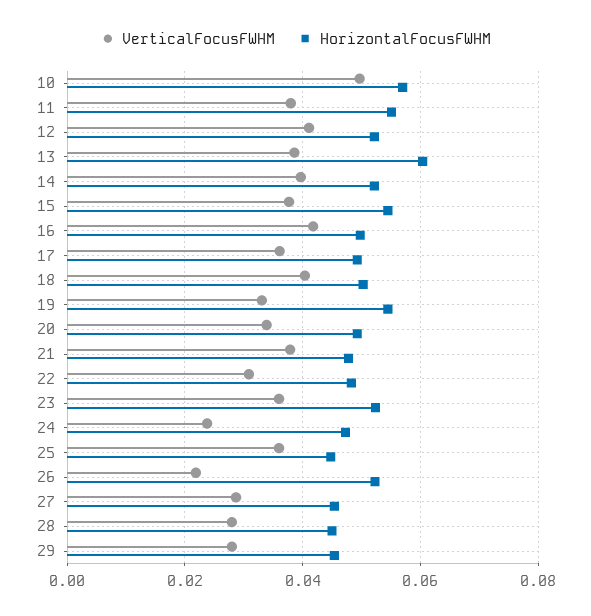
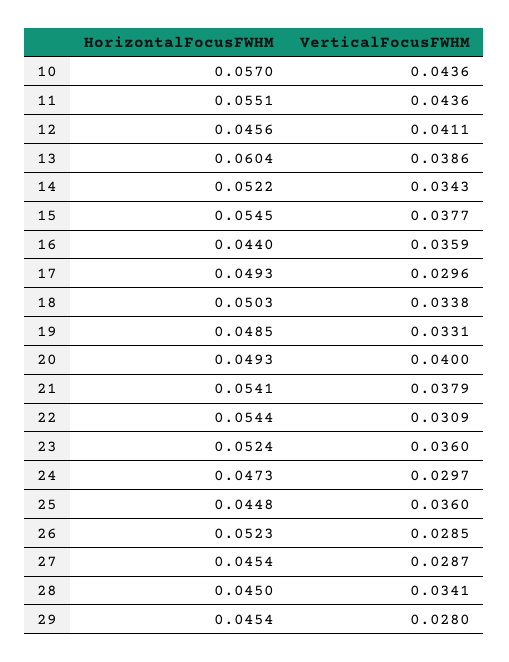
  {
    "VerticalFocusFWHM": {
-     "10": 0.05,
+     "10": 0.0436,
-     "11": 0.038,
+     "11": 0.0436,
      "12": 0.0411,
      "13": 0.0386,
-     "14": 0.04,
+     "14": 0.0343,
      "15": 0.0377,
-     "16": 0.042,
+     "16": 0.0359,
-     "17": 0.036,
+     "17": 0.0296,
-     "18": 0.04,
+     "18": 0.0338,
      "19": 0.0331,
-     "20": 0.034,
+     "20": 0.04,
      "21": 0.0379,
      "22": 0.0309,
      "23": 0.036,
-     "24": 0.024,
+     "24": 0.0297,
      "25": 0.036,
-     "26": 0.022,
+     "26": 0.0285,
      "27": 0.0287,
-     "28": 0.028,
+     "28": 0.0341,
      "29": 0.028
    },
    "HorizontalFocusFWHM": {
      "10": 0.057,
      "11": 0.0551,
-     "12": 0.052,
+     "12": 0.0456,
      "13": 0.0604,
      "14": 0.0522,
      "15": 0.0545,
-     "16": 0.05,
+     "16": 0.044,
      "17": 0.0493,
      "18": 0.0503,
-     "19": 0.054,
+     "19": 0.0485,
      "20": 0.0493,
-     "21": 0.048,
+     "21": 0.0541,
-     "22": 0.048,
+     "22": 0.0544,
      "23": 0.0524,
      "24": 0.0473,
      "25": 0.0448,
      "26": 0.0523,
      "27": 0.0454,
      "28": 0.045,
      "29": 0.0454
    }
  }

